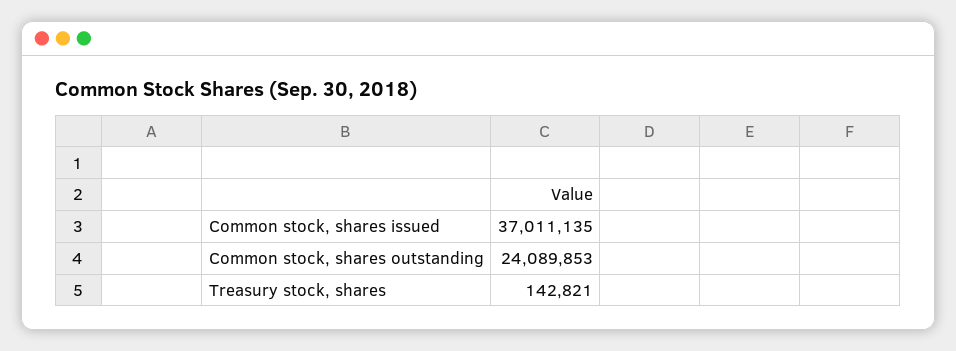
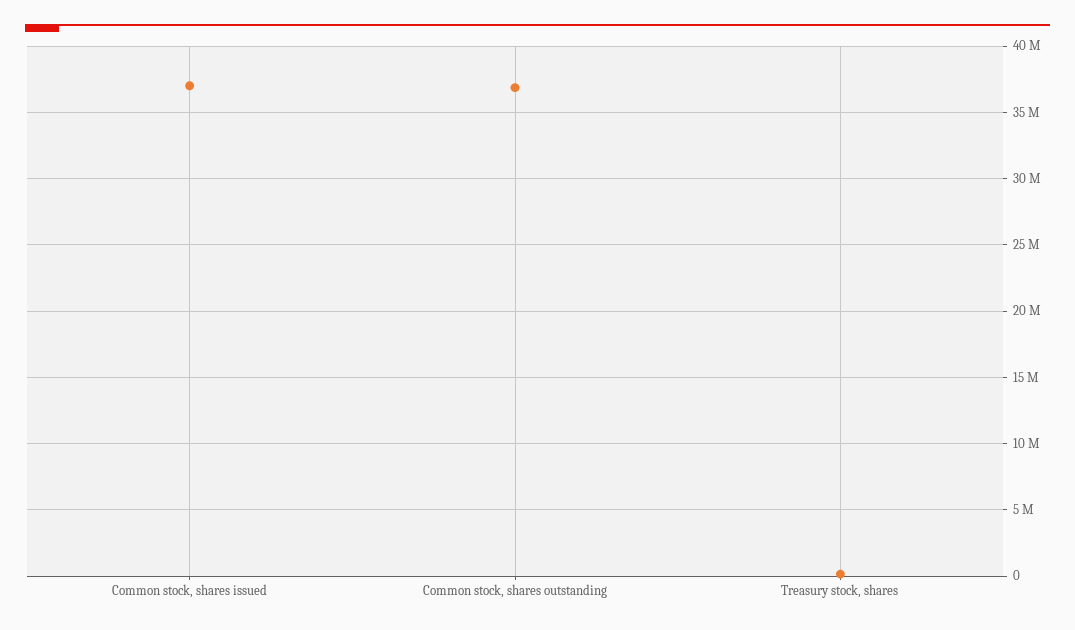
  {
    "Common stock, shares issued": 37011135,
-   "Common stock, shares outstanding": 24089853,
+   "Common stock, shares outstanding": 37000000,
    "Treasury stock, shares": 142821
  }

